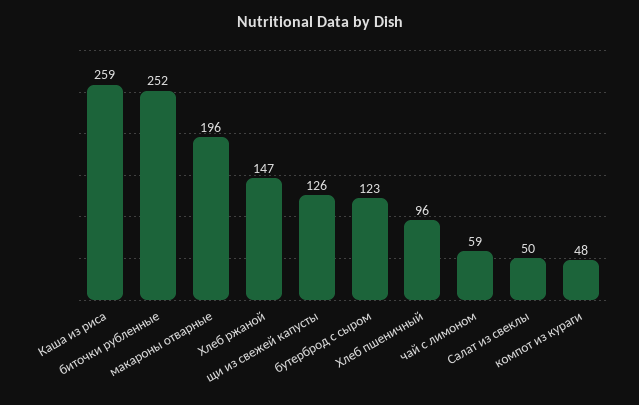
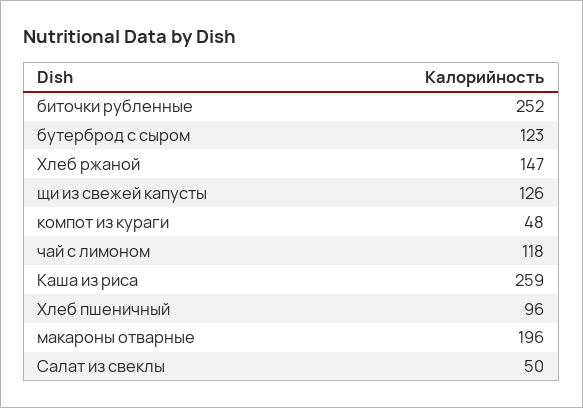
  {
    "Каша из риса": 259,
    "биточки рубленные": 252,
    "макароны отварные": 196,
    "Хлеб ржаной": 147,
    "щи из свежей капусты": 126,
    "бутерброд с сыром": 123,
    "Хлеб пшеничный": 96,
-   "чай с лимоном": 59,
+   "чай с лимоном": 118,
    "Салат из свеклы": 50,
    "компот из кураги": 48
  }

